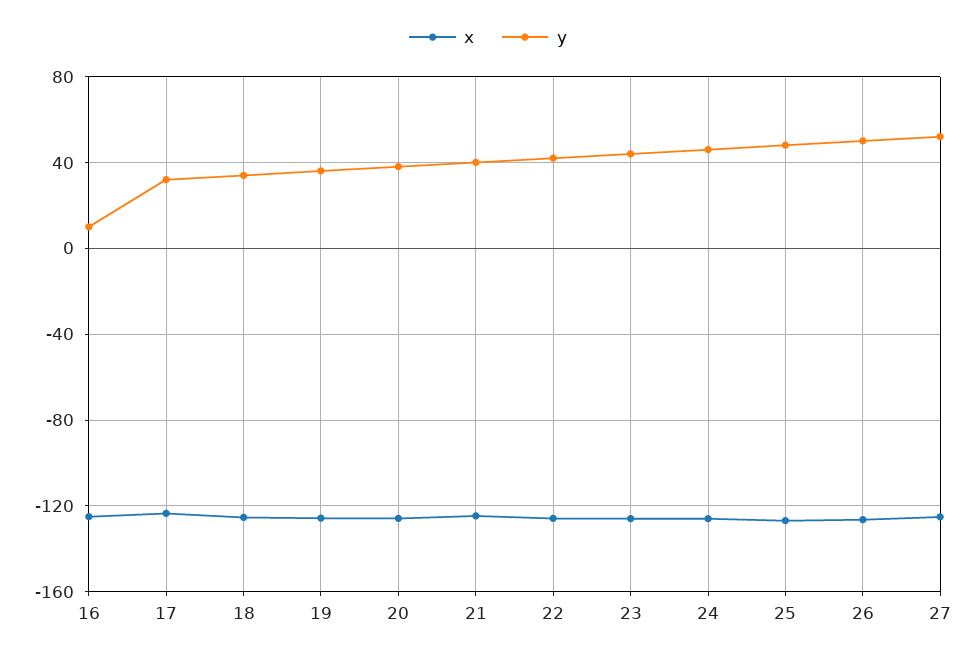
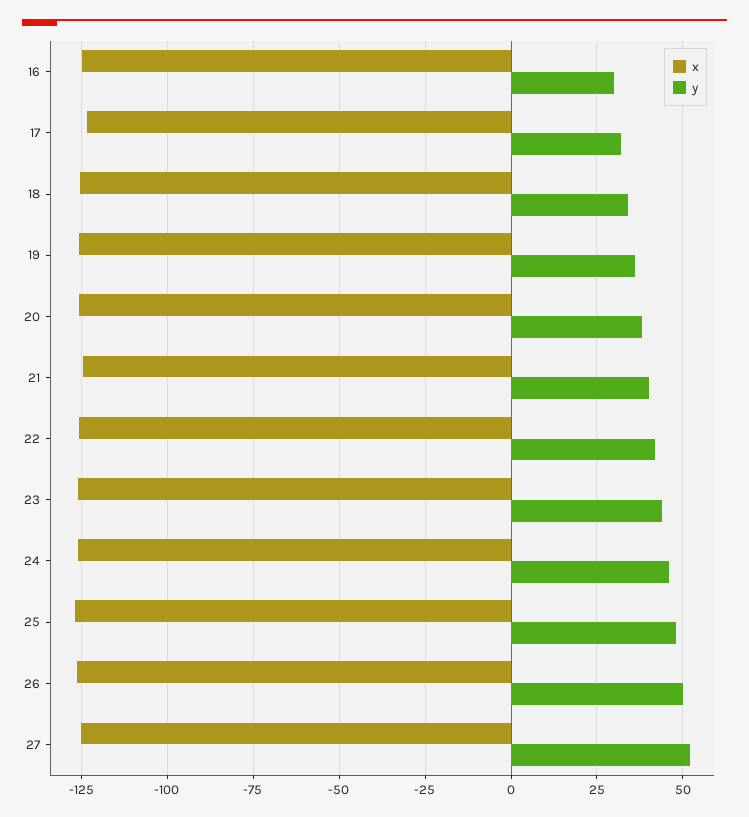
  {
    "x": {
      "16": -125,
      "17": -122.5,
      "18": -125,
      "19": -125,
      "20": -125,
      "21": -125,
      "22": -125,
      "23": -125,
      "24": -125,
      "25": -127.5,
      "26": -127.5,
      "27": -125
    },
    "y": {
-     "16": 10,
+     "16": 30,
      "17": 32.5,
      "18": 35,
      "19": 35,
      "20": 37.5,
      "21": 40,
      "22": 42.5,
      "23": 45,
      "24": 45,
      "25": 47.5,
      "26": 50,
      "27": 52.5
    }
  }

